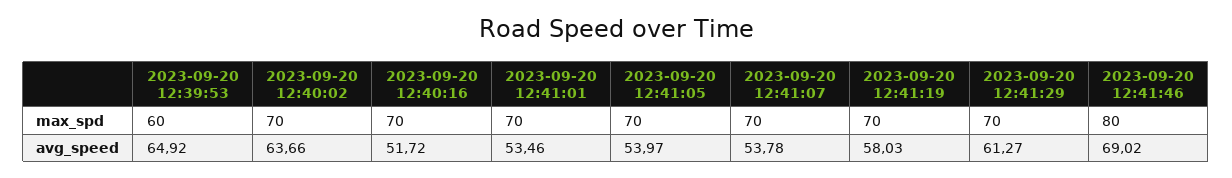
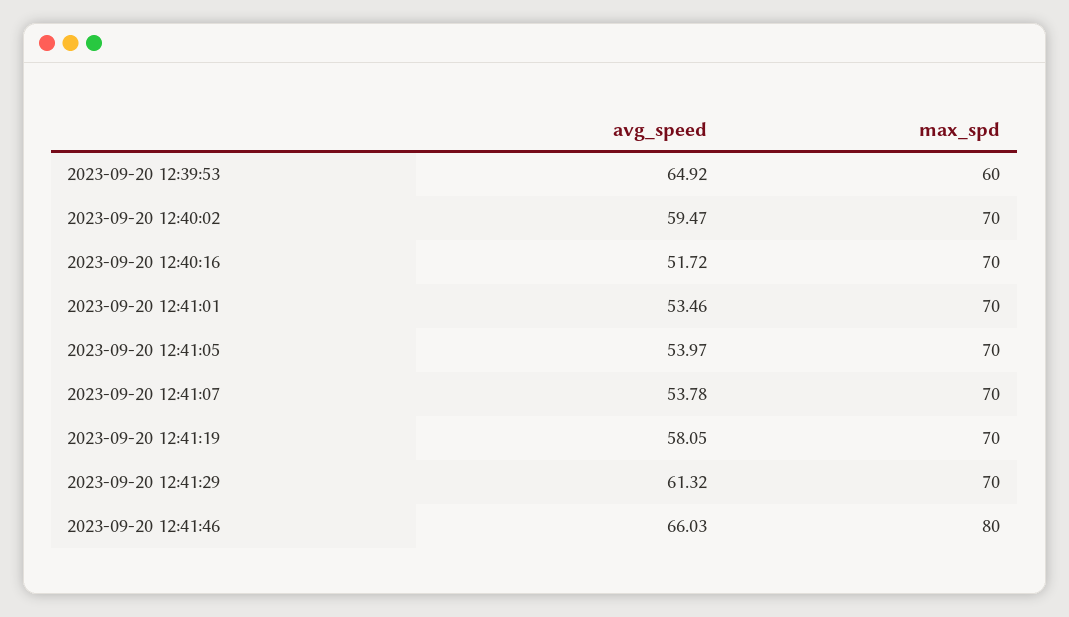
  {
    "2023-09-20 12:39:53": {
      "max_spd": 60,
      "avg_speed": 64.92
    },
    "2023-09-20 12:40:02": {
      "max_spd": 70,
-     "avg_speed": 63.66
+     "avg_speed": 59.47
    },
    "2023-09-20 12:40:16": {
      "max_spd": 70,
      "avg_speed": 51.72
    },
    "2023-09-20 12:41:01": {
      "max_spd": 70,
      "avg_speed": 53.46
    },
    "2023-09-20 12:41:05": {
      "max_spd": 70,
      "avg_speed": 53.97
    },
    "2023-09-20 12:41:07": {
      "max_spd": 70,
      "avg_speed": 53.78
    },
    "2023-09-20 12:41:19": {
      "max_spd": 70,
-     "avg_speed": 58.03
+     "avg_speed": 58.05
    },
    "2023-09-20 12:41:29": {
      "max_spd": 70,
-     "avg_speed": 61.27
+     "avg_speed": 61.32
    },
    "2023-09-20 12:41:46": {
      "max_spd": 80,
-     "avg_speed": 69.02
+     "avg_speed": 66.03
    }
  }

